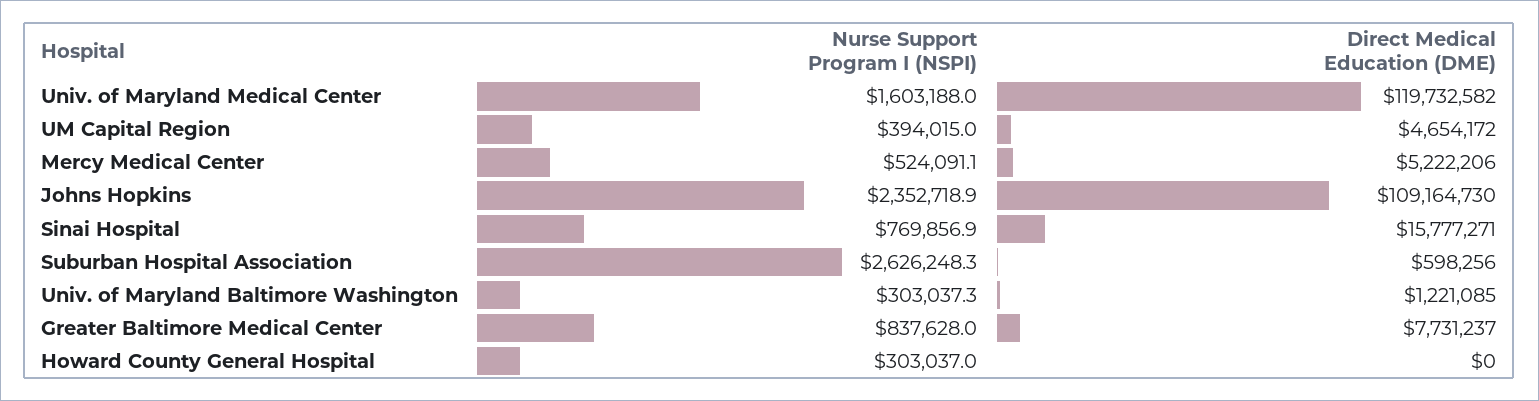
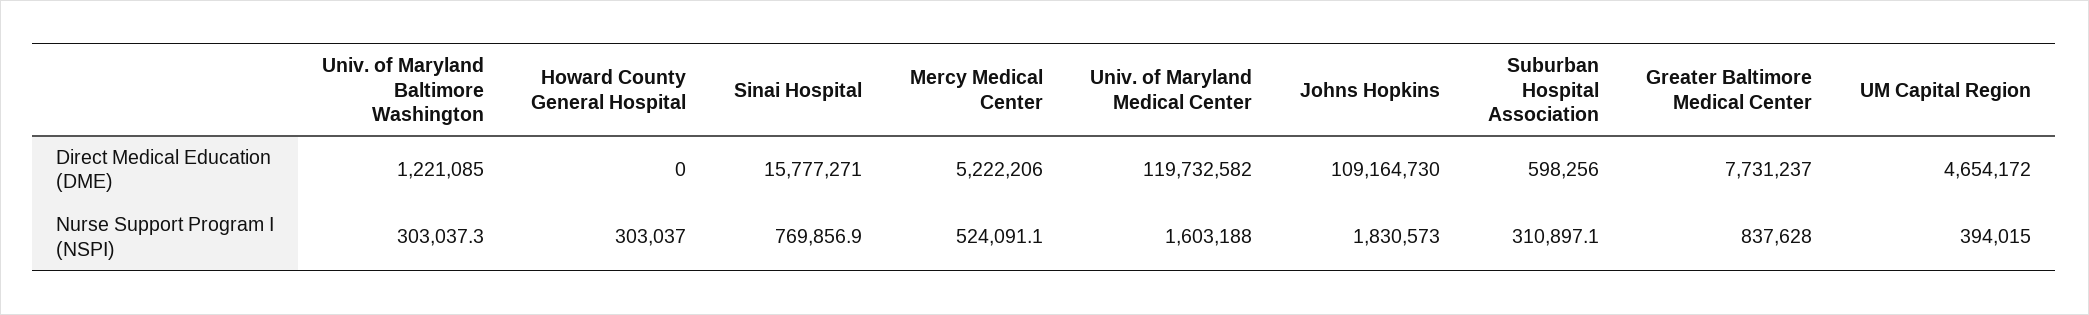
  {
    "Nurse Support Program I (NSPI)": {
      "Univ. of Maryland Medical Center": 1603188,
      "UM Capital Region": 394015,
      "Mercy Medical Center": 524091.1,
-     "Johns Hopkins": 2352718.9,
+     "Johns Hopkins": 1830573,
      "Sinai Hospital": 769856.9,
-     "Suburban Hospital Association": 2626248.3,
+     "Suburban Hospital Association": 310897.1,
      "Univ. of Maryland Baltimore Washington": 303037.3,
      "Greater Baltimore Medical Center": 837628,
      "Howard County General Hospital": 303037
    },
    "Direct Medical Education (DME)": {
      "Univ. of Maryland Medical Center": 119732582,
      "UM Capital Region": 4654172,
      "Mercy Medical Center": 5222206,
      "Johns Hopkins": 109164730,
      "Sinai Hospital": 15777271,
      "Suburban Hospital Association": 598256,
      "Univ. of Maryland Baltimore Washington": 1221085,
      "Greater Baltimore Medical Center": 7731237,
      "Howard County General Hospital": 0
    }
  }

